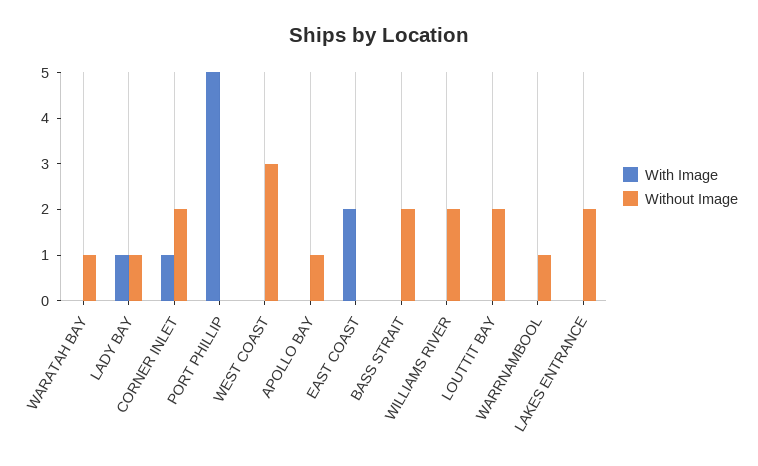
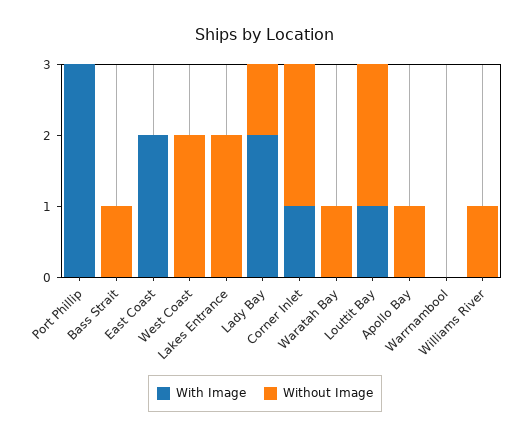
  {
    "With Image": {
      "WARATAH BAY": 0,
-     "LADY BAY": 1,
+     "LADY BAY": 2,
      "CORNER INLET": 1,
-     "PORT PHILLIP": 5,
+     "PORT PHILLIP": 3,
      "WEST COAST": 0,
      "APOLLO BAY": 0,
      "EAST COAST": 2,
      "BASS STRAIT": 0,
      "WILLIAMS RIVER": 0,
-     "LOUTTIT BAY": 0,
+     "LOUTTIT BAY": 1,
      "WARRNAMBOOL": 0,
      "LAKES ENTRANCE": 0
    },
    "Without Image": {
      "WARATAH BAY": 1,
      "LADY BAY": 1,
      "CORNER INLET": 2,
      "PORT PHILLIP": 0,
-     "WEST COAST": 3,
+     "WEST COAST": 2,
      "APOLLO BAY": 1,
      "EAST COAST": 0,
-     "BASS STRAIT": 2,
+     "BASS STRAIT": 1,
-     "WILLIAMS RIVER": 2,
+     "WILLIAMS RIVER": 1,
      "LOUTTIT BAY": 2,
-     "WARRNAMBOOL": 1,
+     "WARRNAMBOOL": 0,
      "LAKES ENTRANCE": 2
    }
  }

